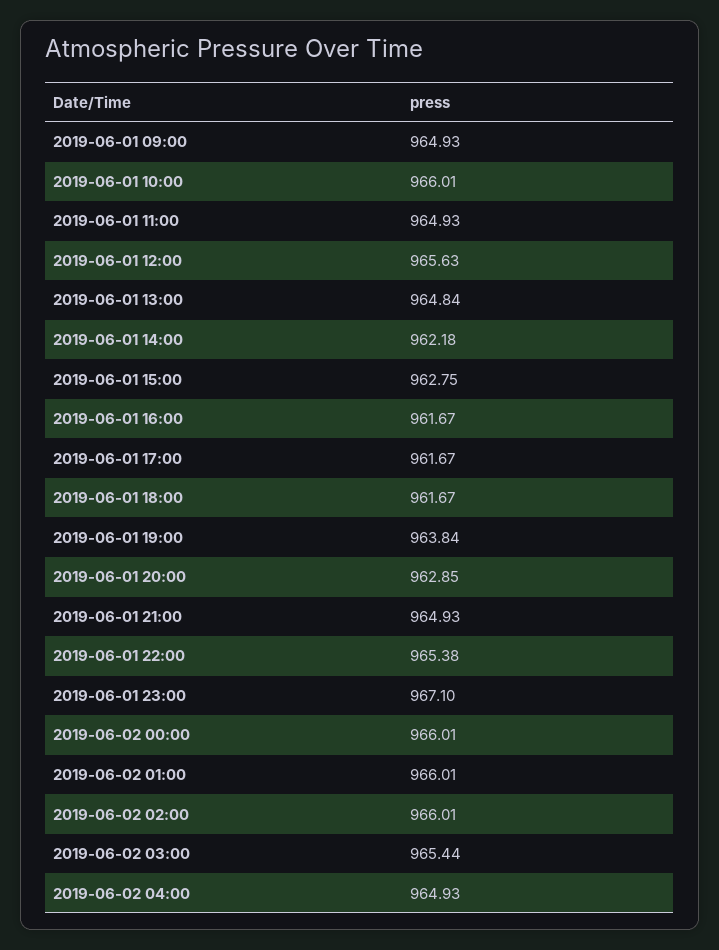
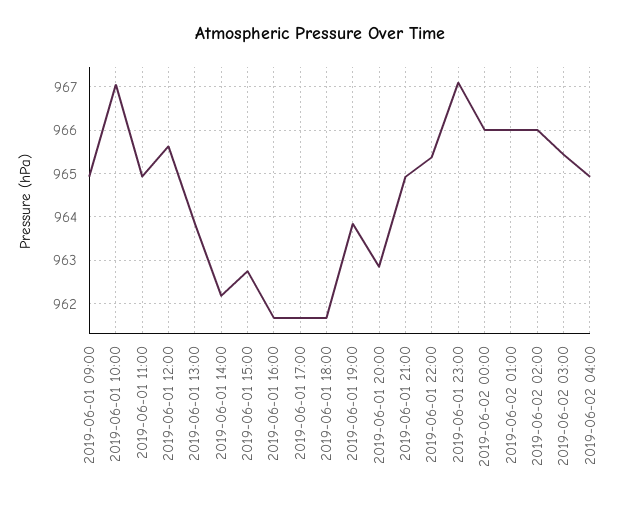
  {
    "2019-06-01 09:00": 964.93,
-   "2019-06-01 10:00": 966.01,
+   "2019-06-01 10:00": 967,
    "2019-06-01 11:00": 964.93,
    "2019-06-01 12:00": 965.63,
-   "2019-06-01 13:00": 964.84,
+   "2019-06-01 13:00": 963.8,
    "2019-06-01 14:00": 962.18,
    "2019-06-01 15:00": 962.75,
    "2019-06-01 16:00": 961.67,
    "2019-06-01 17:00": 961.67,
    "2019-06-01 18:00": 961.67,
    "2019-06-01 19:00": 963.84,
    "2019-06-01 20:00": 962.85,
    "2019-06-01 21:00": 964.93,
    "2019-06-01 22:00": 965.38,
    "2019-06-01 23:00": 967.1,
    "2019-06-02 00:00": 966.01,
    "2019-06-02 01:00": 966.01,
    "2019-06-02 02:00": 966.01,
    "2019-06-02 03:00": 965.44,
    "2019-06-02 04:00": 964.93
  }

